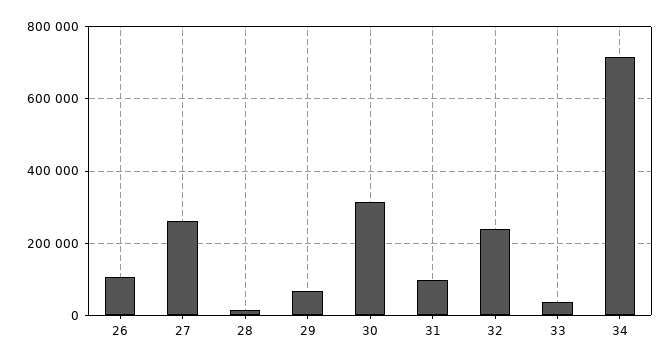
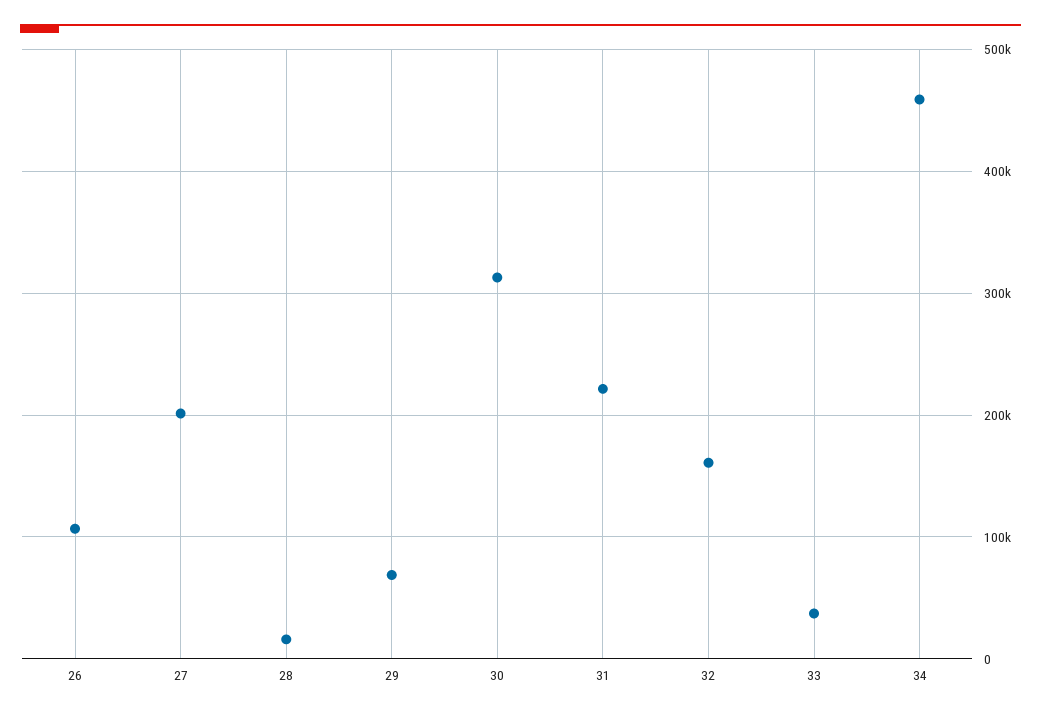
  {
    "26": 110000,
-   "27": 260000,
+   "27": 200000,
    "28": 20000,
    "29": 70000,
    "30": 310000,
-   "31": 100000,
+   "31": 220000,
-   "32": 240000,
+   "32": 160000,
    "33": 40000,
-   "34": 720000
+   "34": 460000
  }

